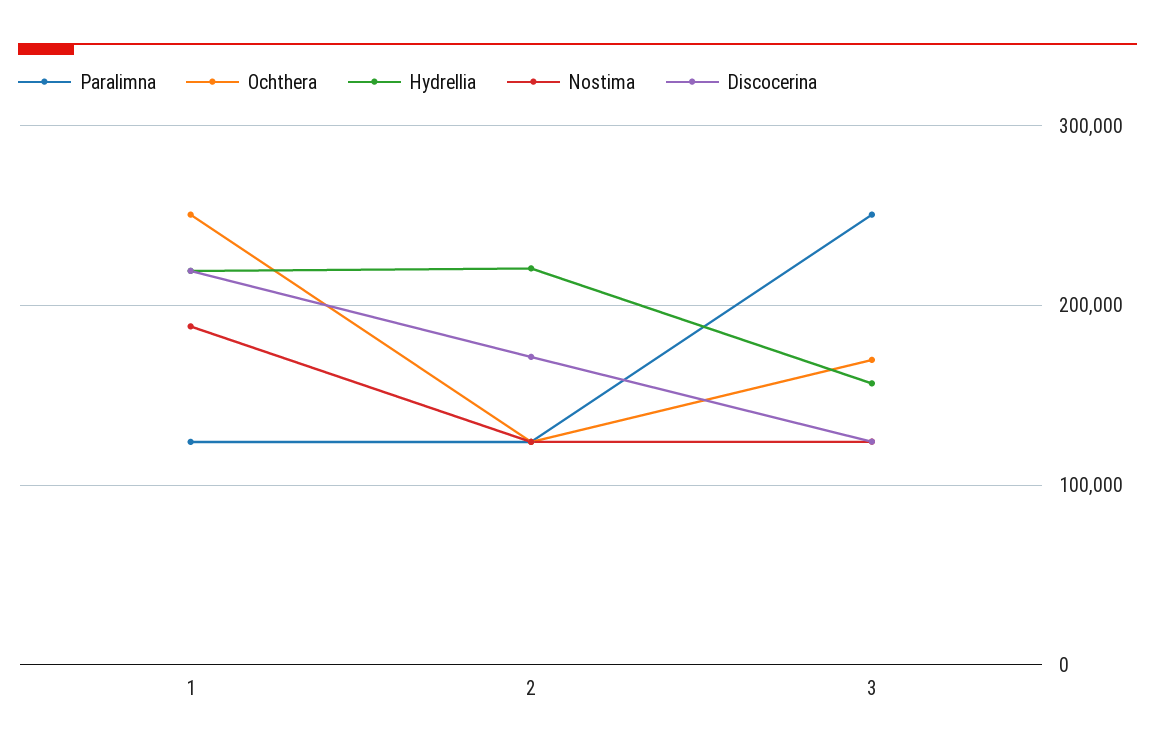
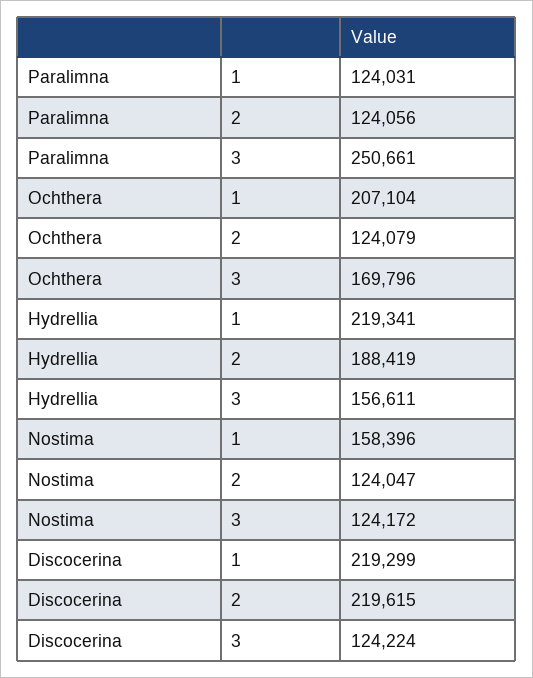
  {
    "Paralimna": {
      "1": 124031,
      "2": 124056,
      "3": 250661
    },
    "Ochthera": {
-     "1": 250000,
+     "1": 207104,
      "2": 124079,
      "3": 169796
    },
    "Hydrellia": {
      "1": 219341,
-     "2": 220000,
+     "2": 188419,
      "3": 156611
    },
    "Nostima": {
-     "1": 190000,
+     "1": 158396,
      "2": 124047,
      "3": 124172
    },
    "Discocerina": {
      "1": 219299,
-     "2": 170000,
+     "2": 219615,
      "3": 124224
    }
  }

